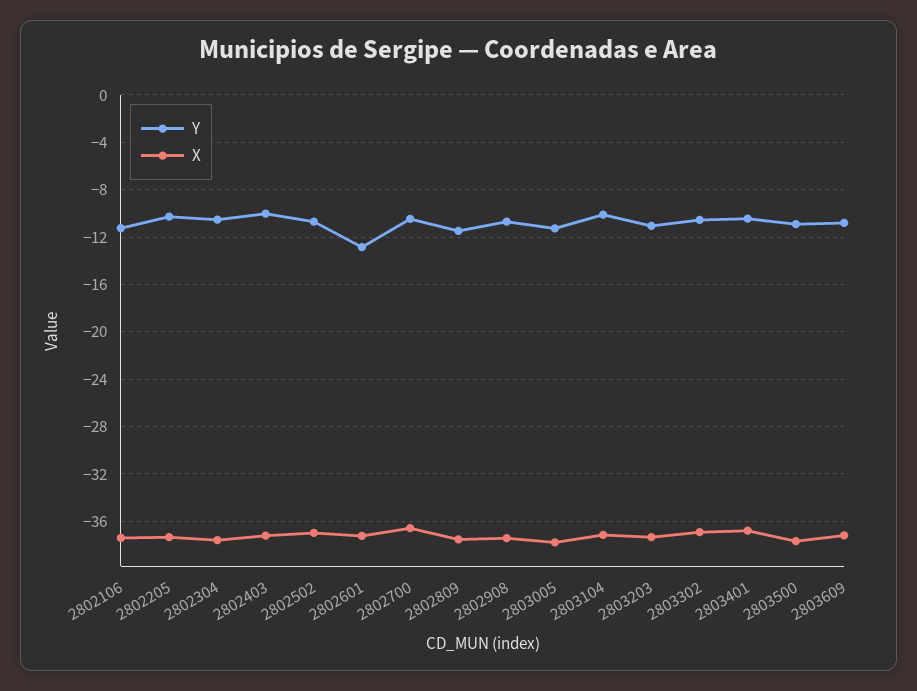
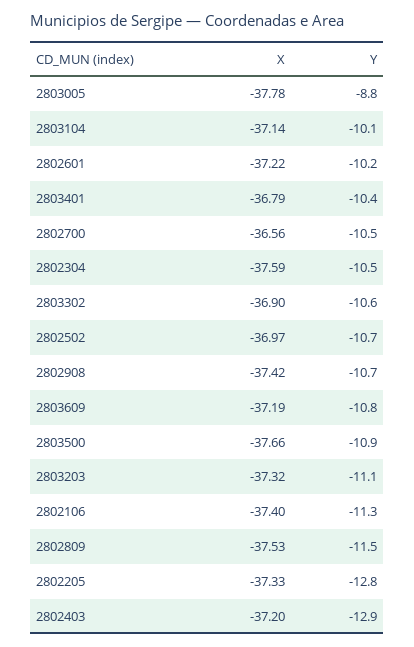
  {
    "Y": {
      "2802106": -11.3,
-     "2802205": -10,
+     "2802205": -12.8,
      "2802304": -10.5,
-     "2802403": -10,
+     "2802403": -12.9,
      "2802502": -10.7,
-     "2802601": -13,
+     "2802601": -10.2,
      "2802700": -10.5,
      "2802809": -11.5,
      "2802908": -10.7,
-     "2803005": -11,
+     "2803005": -8.8,
      "2803104": -10.1,
      "2803203": -11.1,
      "2803302": -10.6,
      "2803401": -10.4,
      "2803500": -10.9,
      "2803609": -10.8
    },
    "X": {
      "2802106": -37.4,
      "2802205": -37.33,
      "2802304": -37.59,
      "2802403": -37.2,
      "2802502": -36.97,
      "2802601": -37.22,
      "2802700": -36.56,
      "2802809": -37.53,
      "2802908": -37.42,
      "2803005": -37.78,
      "2803104": -37.14,
      "2803203": -37.32,
      "2803302": -36.9,
      "2803401": -36.79,
      "2803500": -37.66,
      "2803609": -37.19
    }
  }

